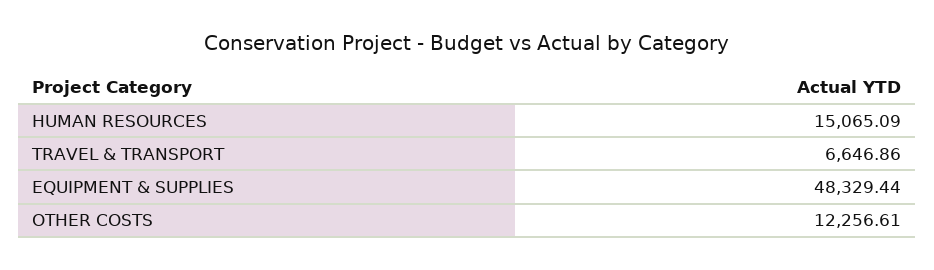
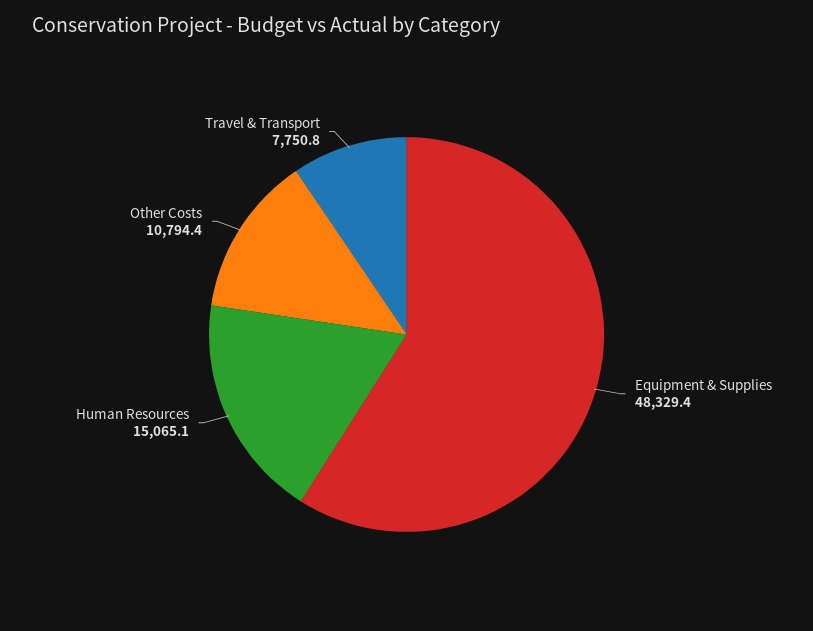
  {
    "HUMAN RESOURCES": 15065.09,
-   "TRAVEL & TRANSPORT": 6646.86,
+   "TRAVEL & TRANSPORT": 7750.8,
    "EQUIPMENT & SUPPLIES": 48329.44,
-   "OTHER COSTS": 12256.61
+   "OTHER COSTS": 10794.4
  }

